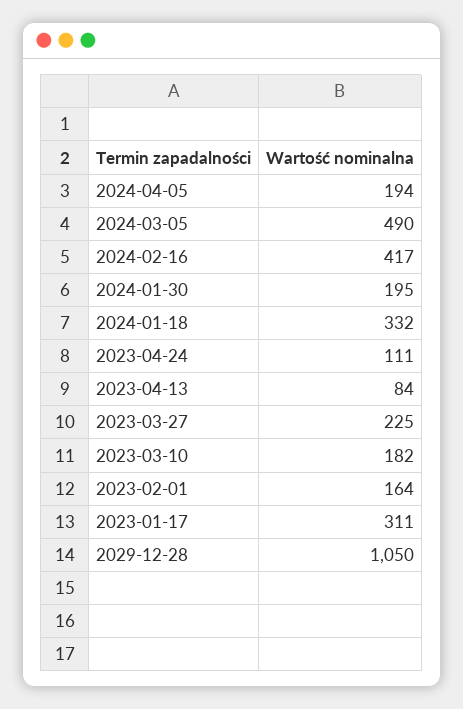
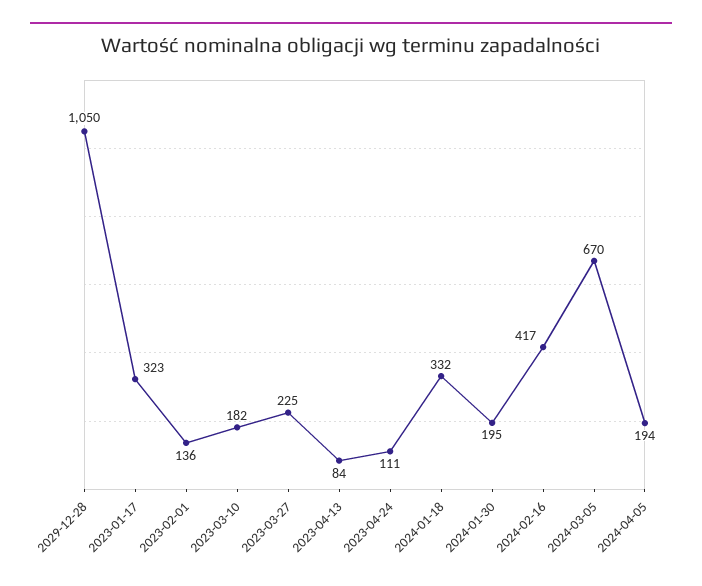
  {
    "2024-04-05": 194,
-   "2024-03-05": 490,
+   "2024-03-05": 670,
    "2024-02-16": 417,
    "2024-01-30": 195,
    "2024-01-18": 332,
    "2023-04-24": 111,
    "2023-04-13": 84,
    "2023-03-27": 225,
    "2023-03-10": 182,
-   "2023-02-01": 164,
+   "2023-02-01": 136,
-   "2023-01-17": 311,
+   "2023-01-17": 323,
    "2029-12-28": 1050
  }

